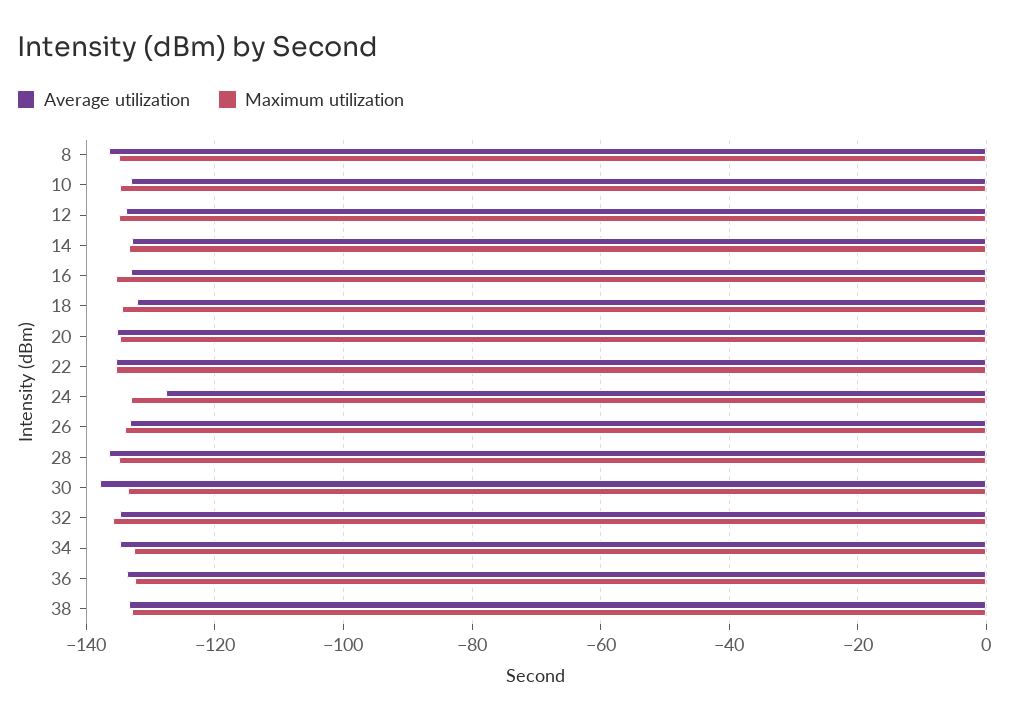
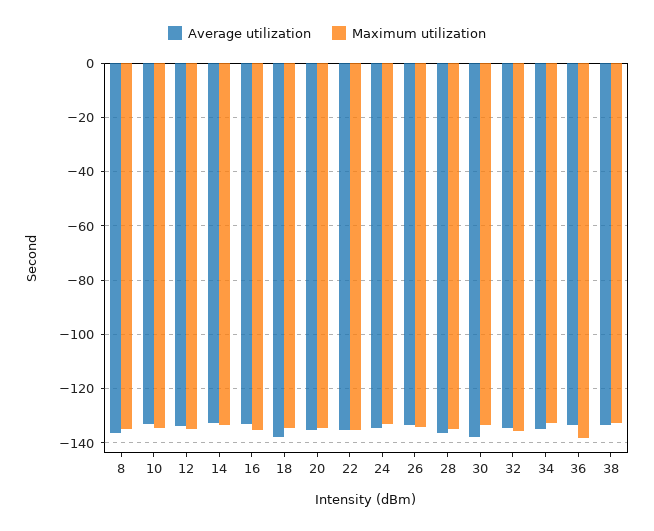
  {
    "Average utilization": {
      "8": -136,
      "10": -134,
      "12": -134,
      "14": -132,
      "16": -134,
-     "18": -132,
+     "18": -137.5,
      "20": -136,
      "22": -136,
-     "24": -128,
+     "24": -135,
      "26": -134,
      "28": -136,
      "30": -138,
      "32": -134,
      "34": -134,
      "36": -134,
      "38": -134
    },
    "Maximum utilization": {
      "8": -134,
      "10": -134,
      "12": -134,
      "14": -134,
      "16": -136,
      "18": -134,
      "20": -134,
      "22": -136,
      "24": -134,
      "26": -134,
      "28": -134,
      "30": -134,
      "32": -136,
      "34": -132,
-     "36": -132,
+     "36": -137.5,
      "38": -132
    }
  }

